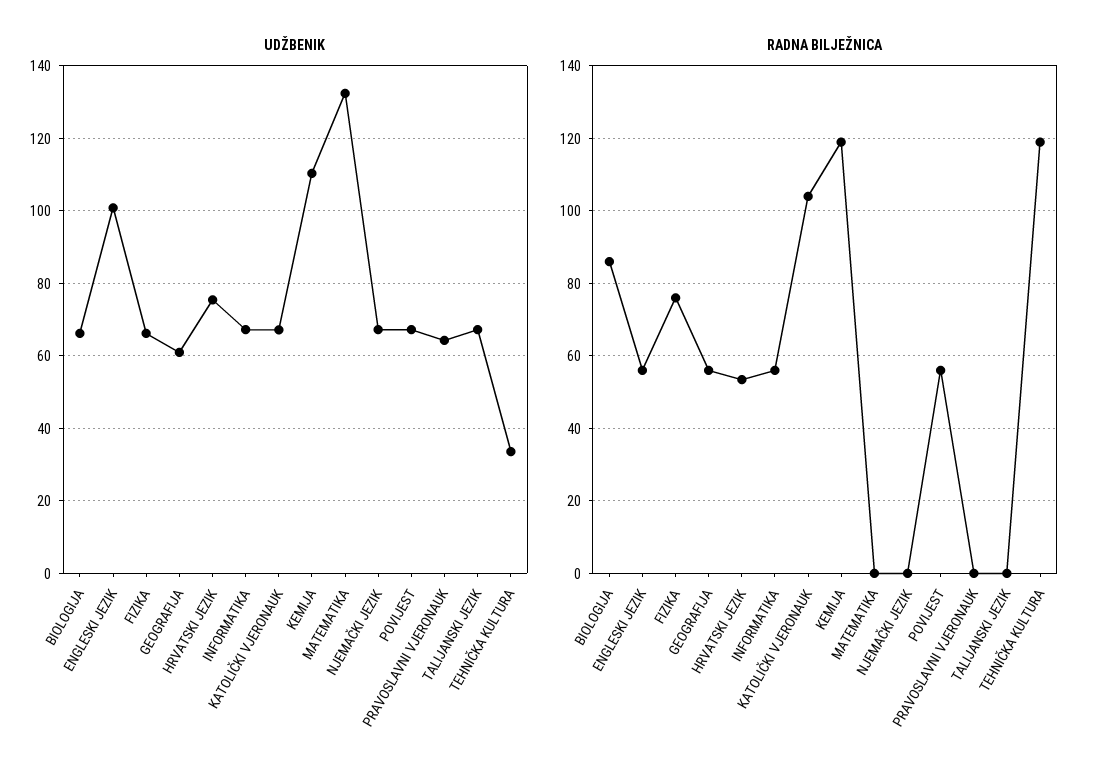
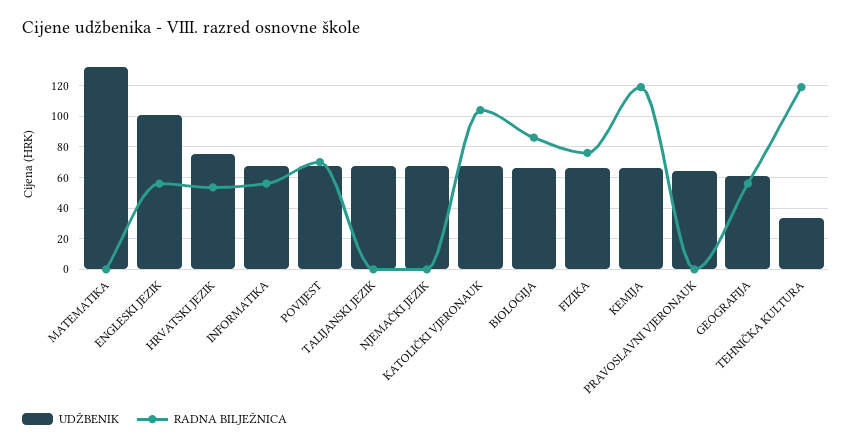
  {
    "UDŽBENIK": {
      "BIOLOGIJA": 66,
      "ENGLESKI JEZIK": 100,
      "FIZIKA": 66,
      "GEOGRAFIJA": 62,
      "HRVATSKI JEZIK": 76,
      "INFORMATIKA": 68,
      "KATOLIČKI VJERONAUK": 68,
-     "KEMIJA": 110,
+     "KEMIJA": 65,
      "MATEMATIKA": 132,
      "NJEMAČKI JEZIK": 68,
      "POVIJEST": 68,
      "PRAVOSLAVNI VJERONAUK": 64,
      "TALIJANSKI JEZIK": 68,
      "TEHNIČKA KULTURA": 34
    },
    "RADNA BILJEŽNICA": {
      "BIOLOGIJA": 86,
      "ENGLESKI JEZIK": 56,
      "FIZIKA": 76,
      "GEOGRAFIJA": 56,
      "HRVATSKI JEZIK": 54,
      "INFORMATIKA": 56,
      "KATOLIČKI VJERONAUK": 104,
      "KEMIJA": 120,
      "MATEMATIKA": 0,
      "NJEMAČKI JEZIK": 0,
-     "POVIJEST": 56,
+     "POVIJEST": 70,
      "PRAVOSLAVNI VJERONAUK": 0,
      "TALIJANSKI JEZIK": 0,
      "TEHNIČKA KULTURA": 120
    }
  }

